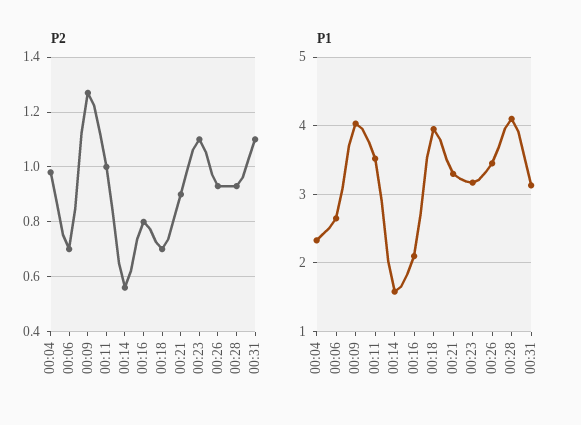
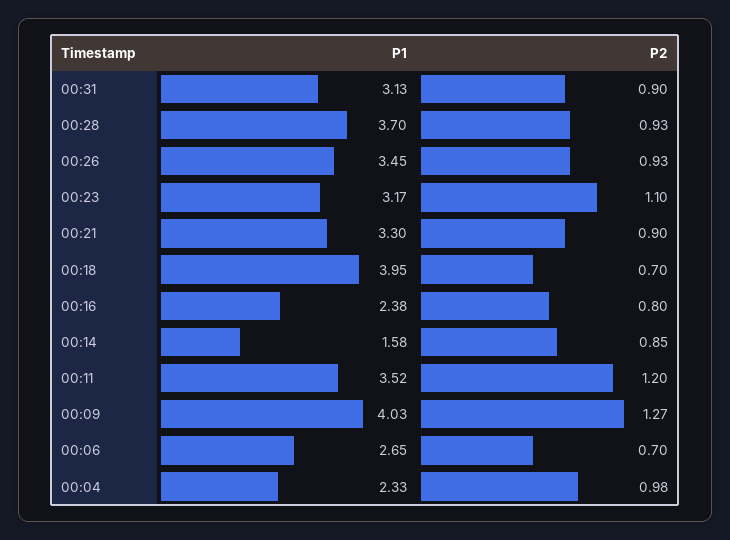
  {
    "P2": {
      "00:04": 0.98,
      "00:06": 0.7,
      "00:09": 1.27,
-     "00:11": 1,
+     "00:11": 1.2,
-     "00:14": 0.55,
+     "00:14": 0.85,
      "00:16": 0.8,
      "00:18": 0.7,
      "00:21": 0.9,
      "00:23": 1.1,
      "00:26": 0.93,
      "00:28": 0.93,
-     "00:31": 1.1
+     "00:31": 0.9
    },
    "P1": {
      "00:04": 2.33,
      "00:06": 2.65,
      "00:09": 4.03,
      "00:11": 3.52,
      "00:14": 1.58,
-     "00:16": 2.1,
+     "00:16": 2.38,
      "00:18": 3.95,
      "00:21": 3.3,
      "00:23": 3.17,
      "00:26": 3.45,
-     "00:28": 4.1,
+     "00:28": 3.7,
      "00:31": 3.13
    }
  }

